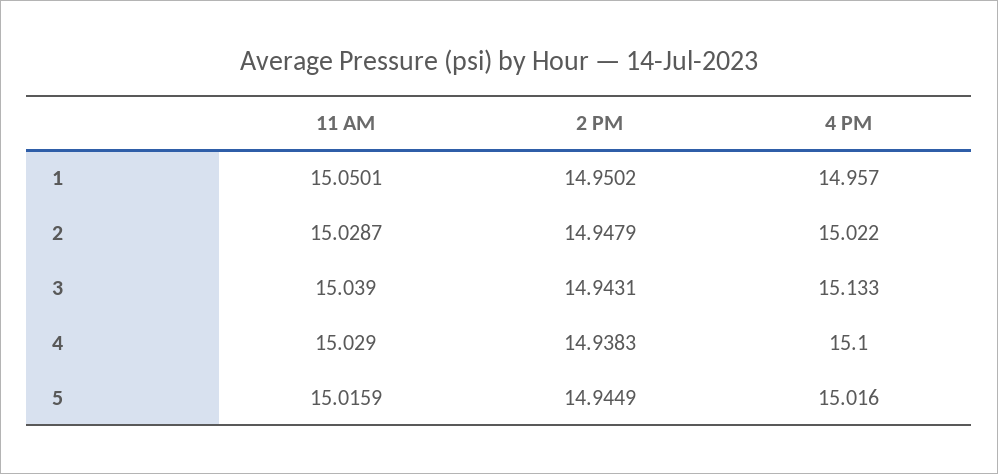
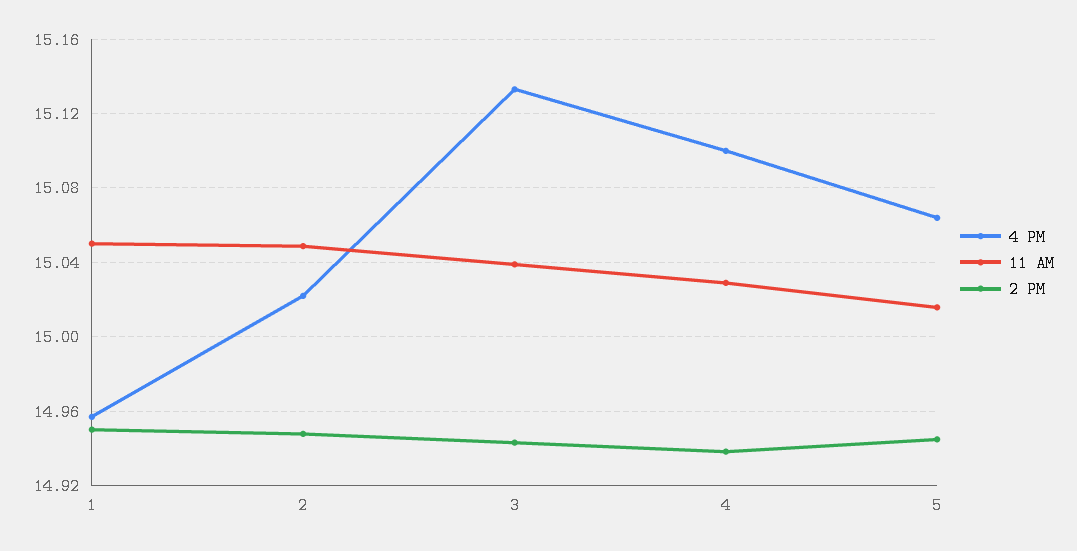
  {
    "11 AM": {
      "1": 15.0501,
-     "2": 15.0287,
+     "2": 15.05,
      "3": 15.039,
      "4": 15.029,
      "5": 15.0159
    },
    "2 PM": {
      "1": 14.9502,
      "2": 14.9479,
      "3": 14.9431,
      "4": 14.9383,
      "5": 14.9449
    },
    "4 PM": {
      "1": 14.957,
      "2": 15.022,
      "3": 15.133,
      "4": 15.1,
-     "5": 15.016
+     "5": 15.065
    }
  }

